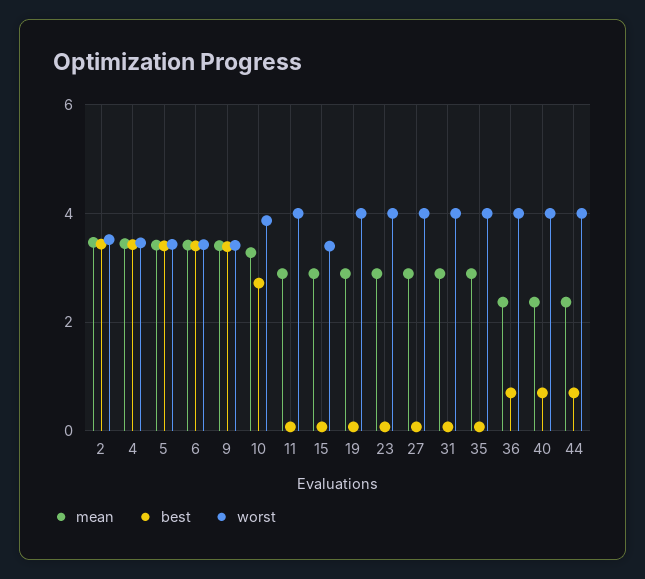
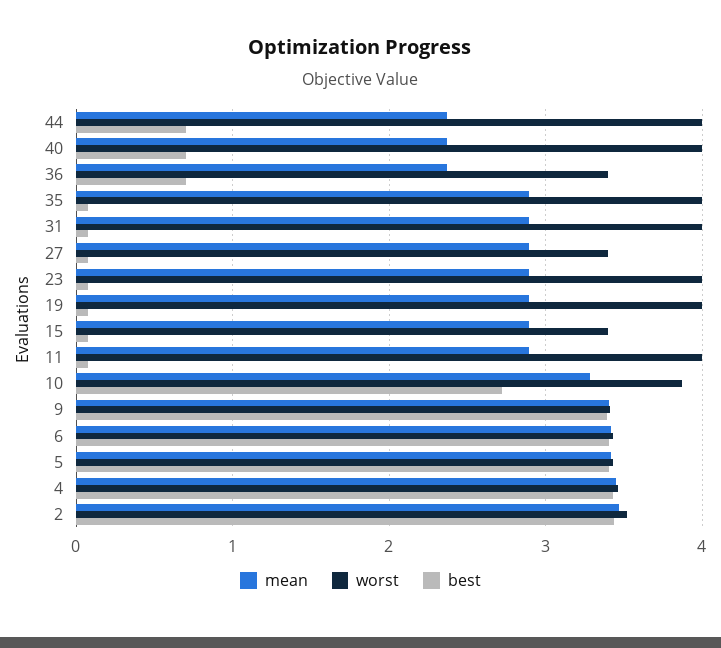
  {
    "mean": {
      "2": 3.5,
      "4": 3.4,
      "5": 3.4,
      "6": 3.4,
      "9": 3.4,
      "10": 3.3,
      "11": 2.9,
      "15": 2.9,
      "19": 2.9,
      "23": 2.9,
      "27": 2.9,
      "31": 2.9,
      "35": 2.9,
      "36": 2.4,
      "40": 2.4,
      "44": 2.4
    },
    "best": {
      "2": 3.4,
      "4": 3.4,
      "5": 3.4,
      "6": 3.4,
      "9": 3.4,
      "10": 2.7,
      "11": 0.1,
      "15": 0.1,
      "19": 0.1,
      "23": 0.1,
      "27": 0.1,
      "31": 0.1,
      "35": 0.1,
      "36": 0.7,
      "40": 0.7,
      "44": 0.7
    },
    "worst": {
      "2": 3.5,
      "4": 3.5,
      "5": 3.4,
      "6": 3.4,
      "9": 3.4,
      "10": 3.9,
      "11": 4,
      "15": 3.4,
      "19": 4,
      "23": 4,
-     "27": 4,
+     "27": 3.4,
      "31": 4,
      "35": 4,
-     "36": 4,
+     "36": 3.4,
      "40": 4,
      "44": 4
    }
  }

